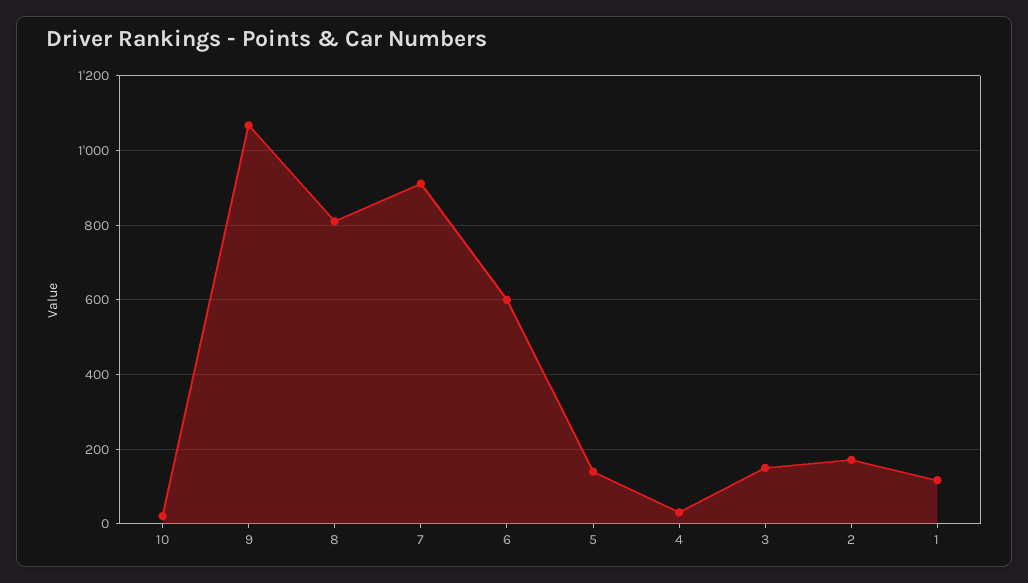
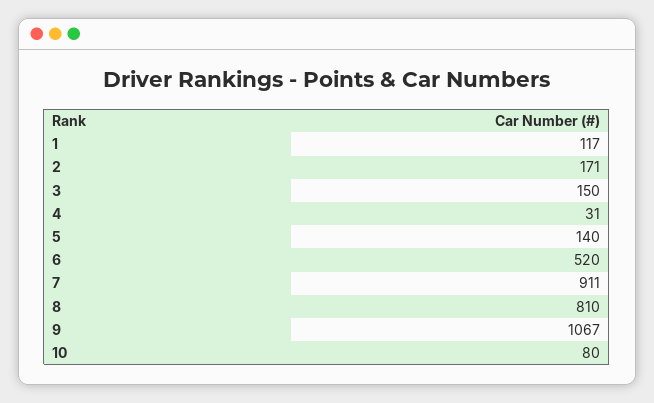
  {
-   "10": 20,
+   "10": 80,
    "9": 1067,
    "8": 810,
    "7": 911,
-   "6": 600,
+   "6": 520,
    "5": 140,
    "4": 31,
    "3": 150,
    "2": 171,
    "1": 117
  }

